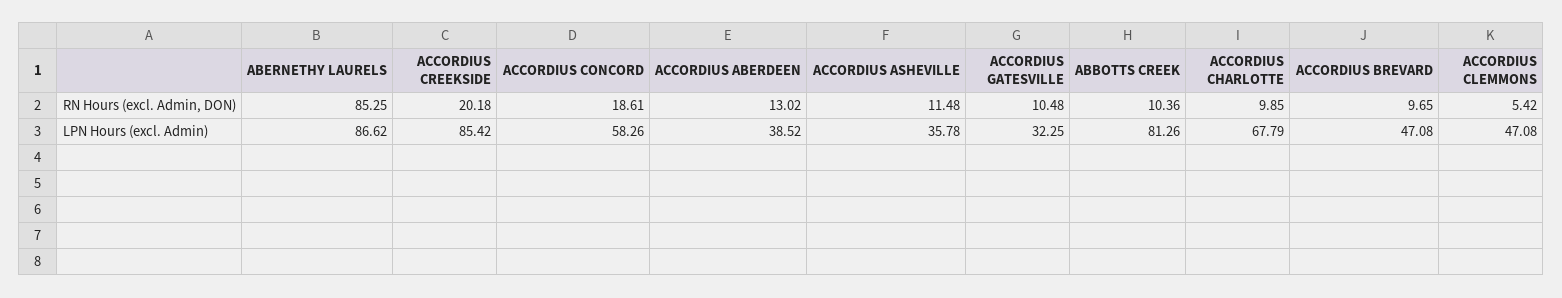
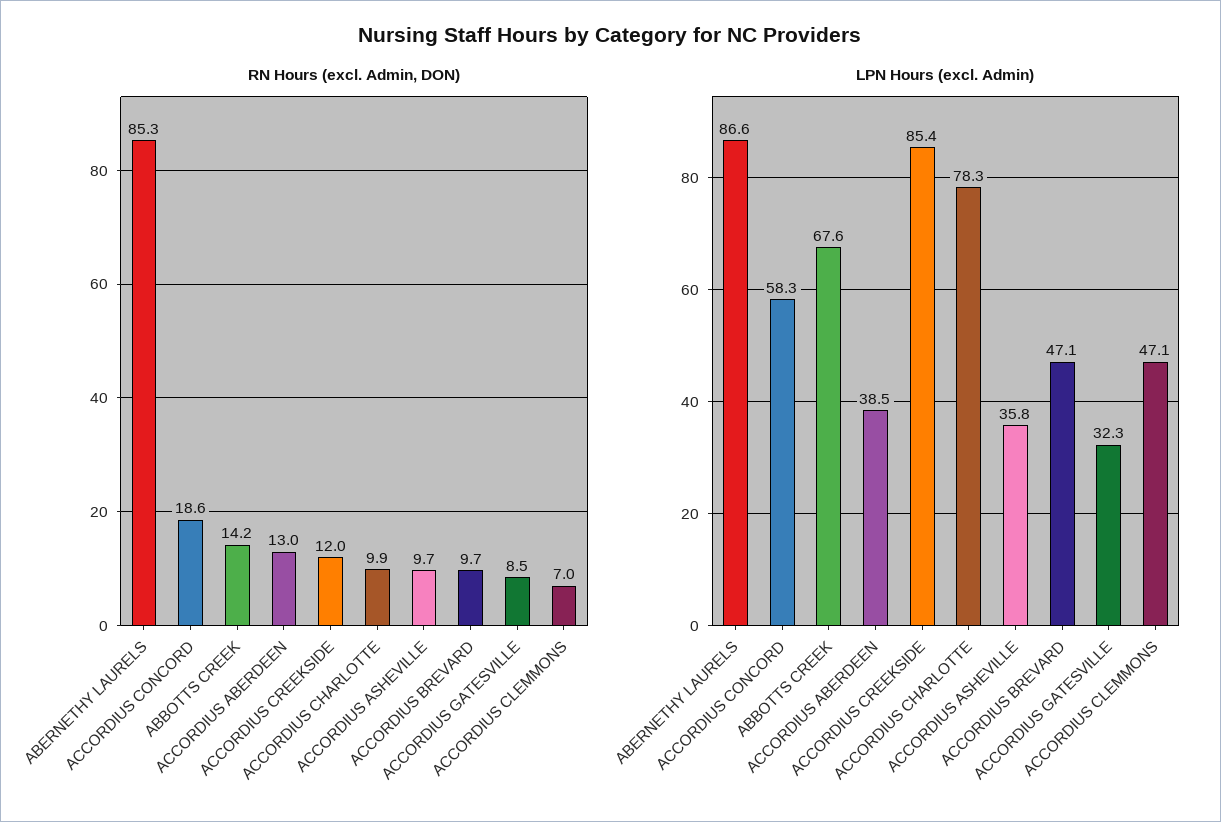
  {
    "RN Hours (excl. Admin, DON)": {
      "ABERNETHY LAURELS": 85.25,
-     "ACCORDIUS CREEKSIDE": 20.18,
+     "ACCORDIUS CREEKSIDE": 12,
      "ACCORDIUS CONCORD": 18.61,
      "ACCORDIUS ABERDEEN": 13.02,
-     "ACCORDIUS ASHEVILLE": 11.48,
+     "ACCORDIUS ASHEVILLE": 9.7,
-     "ACCORDIUS GATESVILLE": 10.48,
+     "ACCORDIUS GATESVILLE": 8.5,
-     "ABBOTTS CREEK": 10.36,
+     "ABBOTTS CREEK": 14.2,
      "ACCORDIUS CHARLOTTE": 9.85,
      "ACCORDIUS BREVARD": 9.65,
-     "ACCORDIUS CLEMMONS": 5.42
+     "ACCORDIUS CLEMMONS": 7
    },
    "LPN Hours (excl. Admin)": {
      "ABERNETHY LAURELS": 86.62,
      "ACCORDIUS CREEKSIDE": 85.42,
      "ACCORDIUS CONCORD": 58.26,
      "ACCORDIUS ABERDEEN": 38.52,
      "ACCORDIUS ASHEVILLE": 35.78,
      "ACCORDIUS GATESVILLE": 32.25,
-     "ABBOTTS CREEK": 81.26,
+     "ABBOTTS CREEK": 67.6,
-     "ACCORDIUS CHARLOTTE": 67.79,
+     "ACCORDIUS CHARLOTTE": 78.3,
      "ACCORDIUS BREVARD": 47.08,
      "ACCORDIUS CLEMMONS": 47.08
    }
  }

